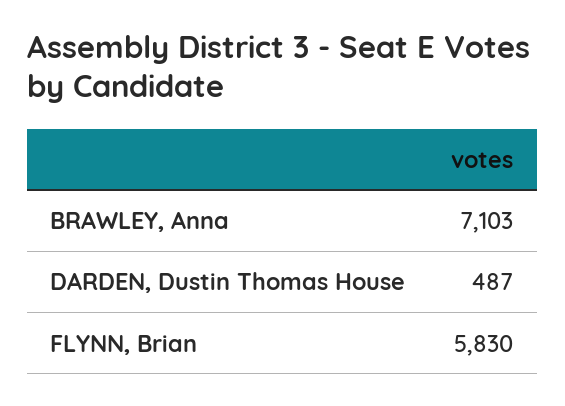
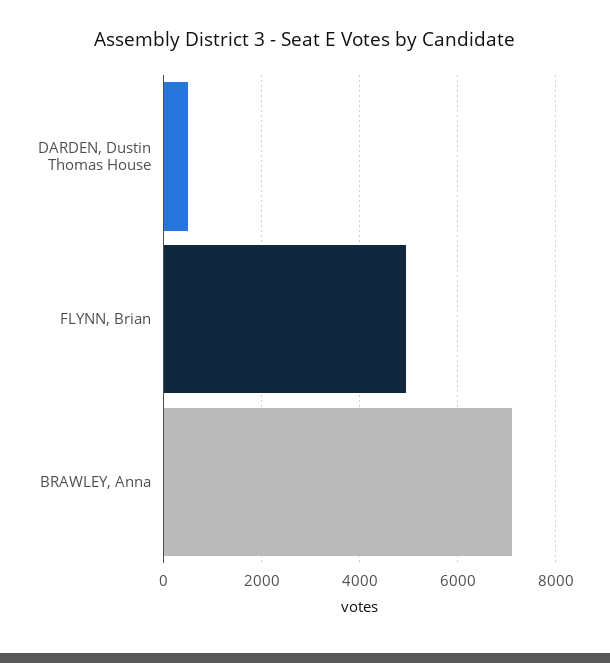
  {
    "BRAWLEY, Anna": 7103,
    "DARDEN, Dustin Thomas House": 487,
-   "FLYNN, Brian": 5830
+   "FLYNN, Brian": 5000
  }

